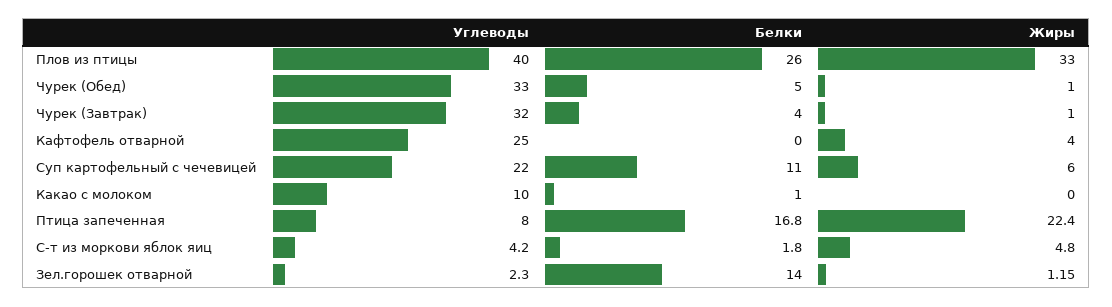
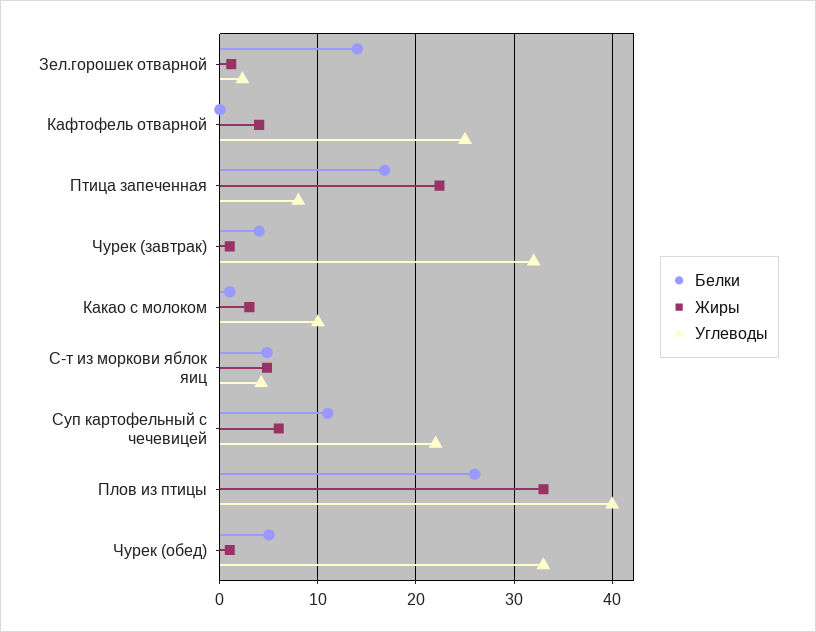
  {
    "Углеводы": {
      "Плов из птицы": 40,
      "Чурек (Обед)": 33,
      "Чурек (Завтрак)": 32,
      "Кафтофель отварной": 25,
      "Суп картофельный с чечевицей": 22,
      "Какао с молоком": 10,
      "Птица запеченная": 8,
      "С-т из моркови яблок яиц": 4.2,
      "Зел.горошек отварной": 2.3
    },
    "Белки": {
      "Плов из птицы": 26,
      "Чурек (Обед)": 5,
      "Чурек (Завтрак)": 4,
      "Кафтофель отварной": 0,
      "Суп картофельный с чечевицей": 11,
      "Какао с молоком": 1,
      "Птица запеченная": 16.8,
-     "С-т из моркови яблок яиц": 1.8,
+     "С-т из моркови яблок яиц": 5,
      "Зел.горошек отварной": 14
    },
    "Жиры": {
      "Плов из птицы": 33,
      "Чурек (Обед)": 1,
      "Чурек (Завтрак)": 1,
      "Кафтофель отварной": 4,
      "Суп картофельный с чечевицей": 6,
-     "Какао с молоком": 0,
+     "Какао с молоком": 3,
      "Птица запеченная": 22.4,
      "С-т из моркови яблок яиц": 4.8,
      "Зел.горошек отварной": 1.15
    }
  }

